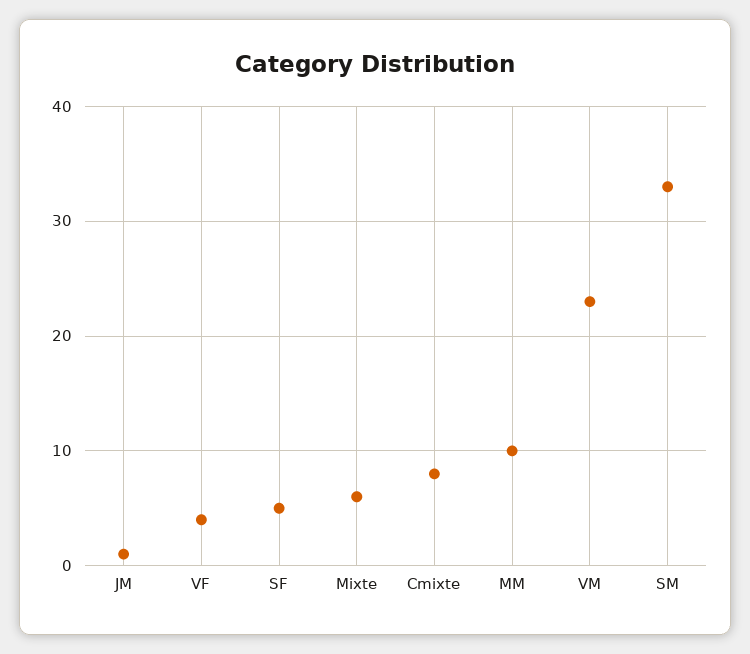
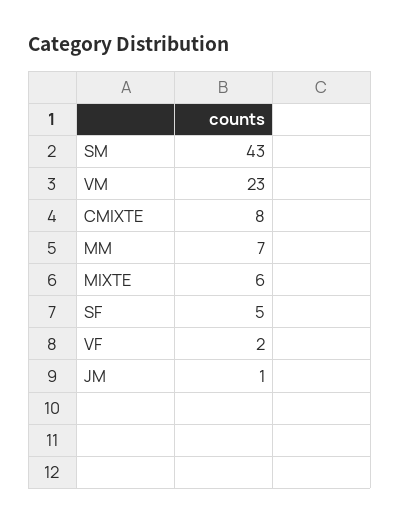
  {
    "JM": 1,
-   "VF": 4,
+   "VF": 2,
    "SF": 5,
    "Mixte": 6,
    "Cmixte": 8,
-   "MM": 10,
+   "MM": 7,
    "VM": 23,
-   "SM": 33
+   "SM": 43
  }

